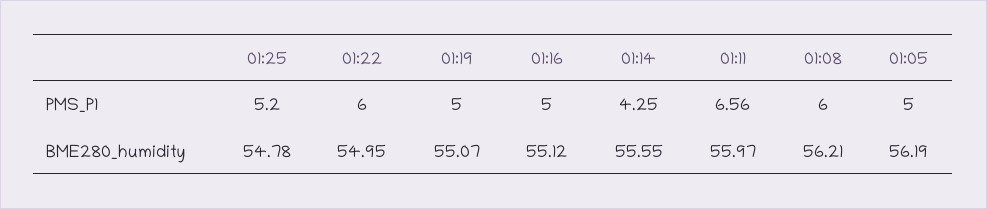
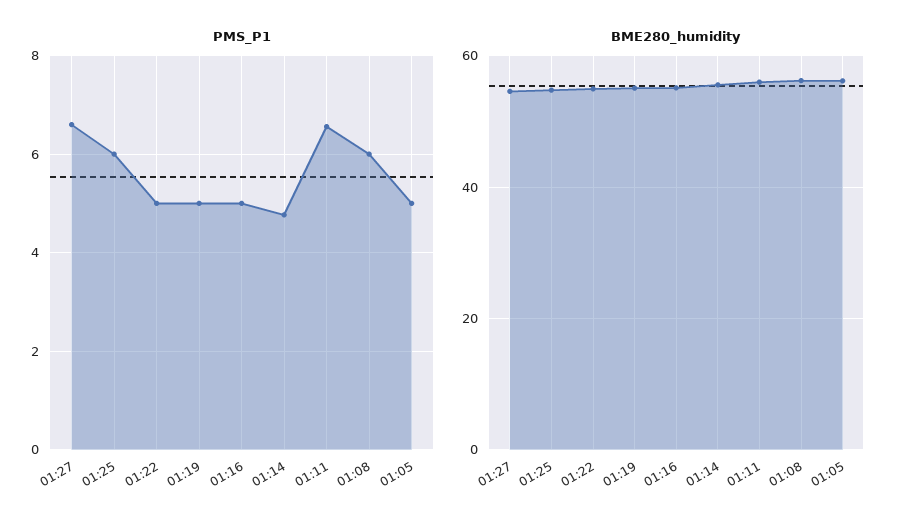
  {
    "PMS_P1": {
-     "01:25": 5.2,
+     "01:25": 6,
-     "01:22": 6,
+     "01:22": 5,
      "01:19": 5,
      "01:16": 5,
-     "01:14": 4.25,
+     "01:14": 4.8,
      "01:11": 6.56,
      "01:08": 6,
-     "01:05": 5
+     "01:05": 5,
+     "01:27": 6.6
    },
    "BME280_humidity": {
      "01:25": 54.78,
      "01:22": 54.95,
      "01:19": 55.07,
      "01:16": 55.12,
      "01:14": 55.55,
      "01:11": 55.97,
      "01:08": 56.21,
-     "01:05": 56.19
+     "01:05": 56.19,
+     "01:27": 54
    }
  }

